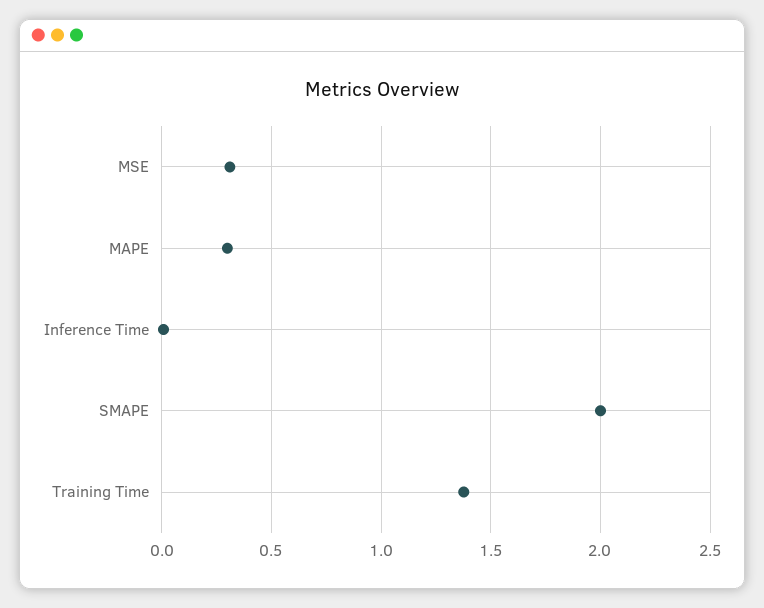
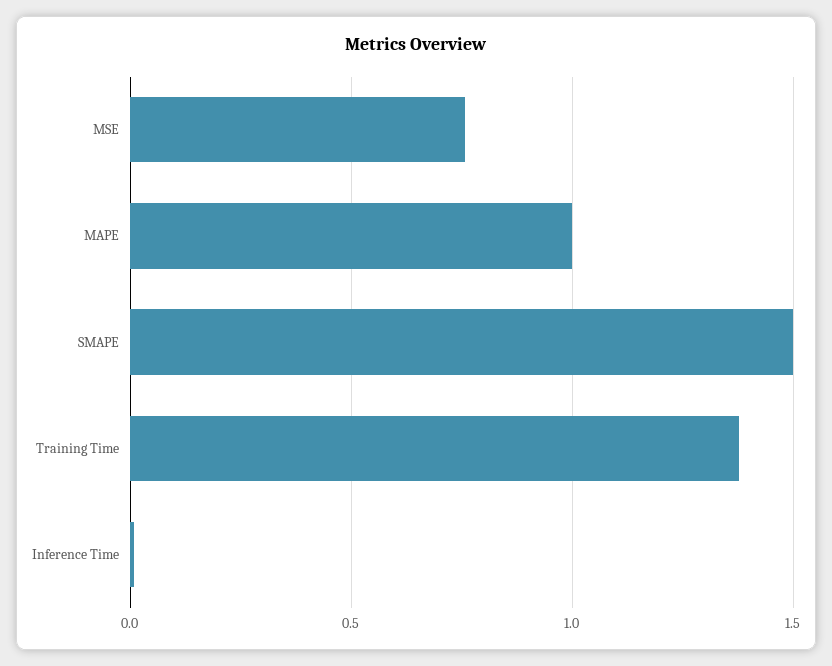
  {
-   "MSE": 0.3,
+   "MSE": 0.75,
-   "MAPE": 0.3,
+   "MAPE": 1,
    "Inference Time": 0,
-   "SMAPE": 2,
+   "SMAPE": 1.5,
    "Training Time": 1.4
  }

